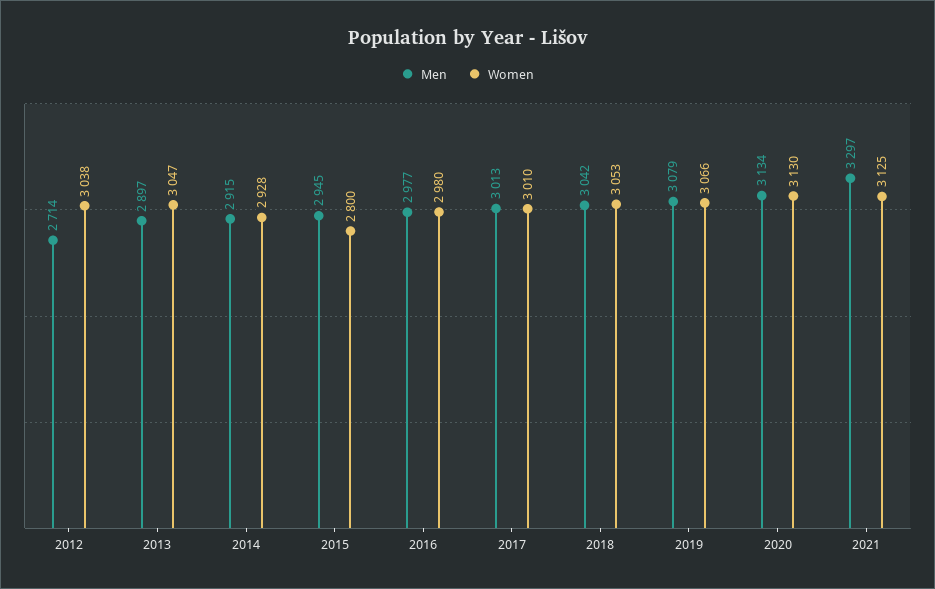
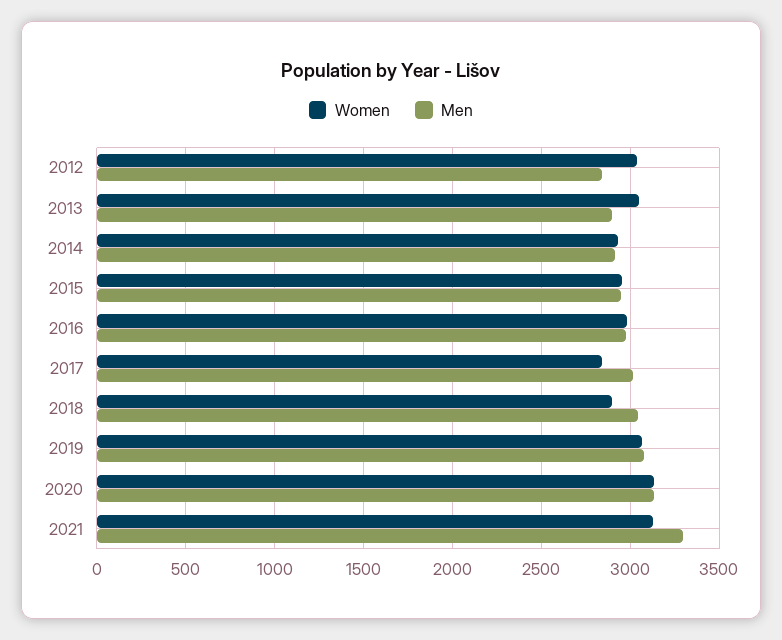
  {
    "Men": {
-     "2012": 2714,
+     "2012": 2850,
      "2013": 2897,
      "2014": 2915,
      "2015": 2945,
      "2016": 2977,
      "2017": 3013,
      "2018": 3042,
      "2019": 3079,
      "2020": 3134,
      "2021": 3297
    },
    "Women": {
      "2012": 3038,
      "2013": 3047,
      "2014": 2928,
-     "2015": 2800,
+     "2015": 2950,
      "2016": 2980,
-     "2017": 3010,
+     "2017": 2850,
-     "2018": 3053,
+     "2018": 2900,
      "2019": 3066,
      "2020": 3130,
      "2021": 3125
    }
  }

